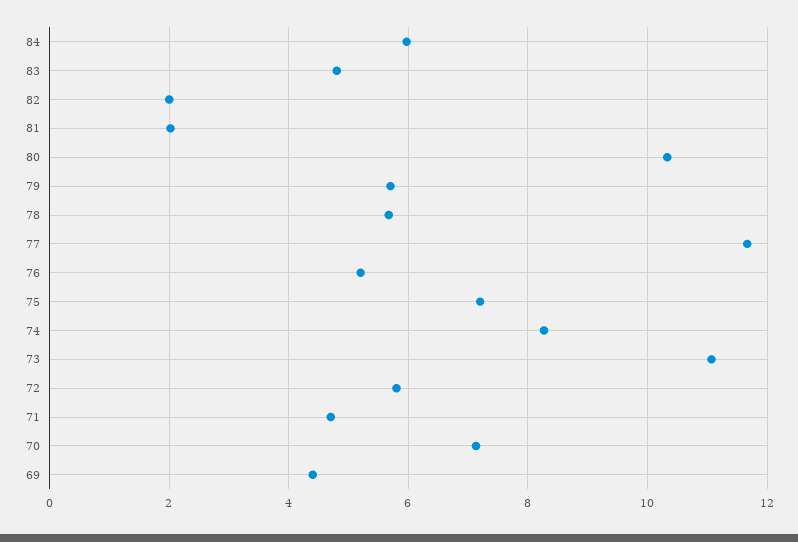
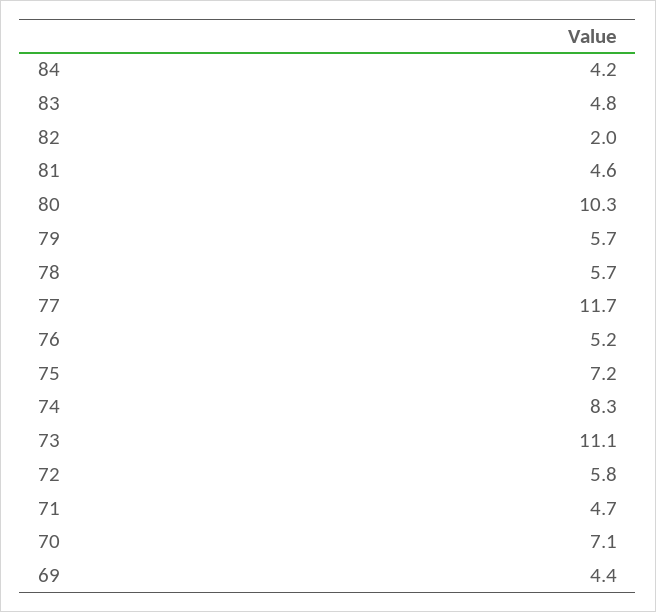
  {
-   "84": 6,
+   "84": 4.2,
    "83": 4.8,
    "82": 2,
-   "81": 2,
+   "81": 4.6,
    "80": 10.3,
    "79": 5.7,
    "78": 5.7,
    "77": 11.7,
    "76": 5.2,
    "75": 7.2,
    "74": 8.3,
    "73": 11.1,
    "72": 5.8,
    "71": 4.7,
    "70": 7.1,
    "69": 4.4
  }

